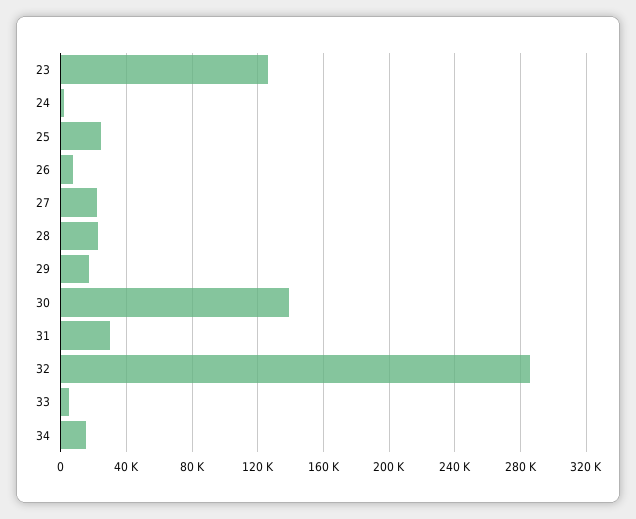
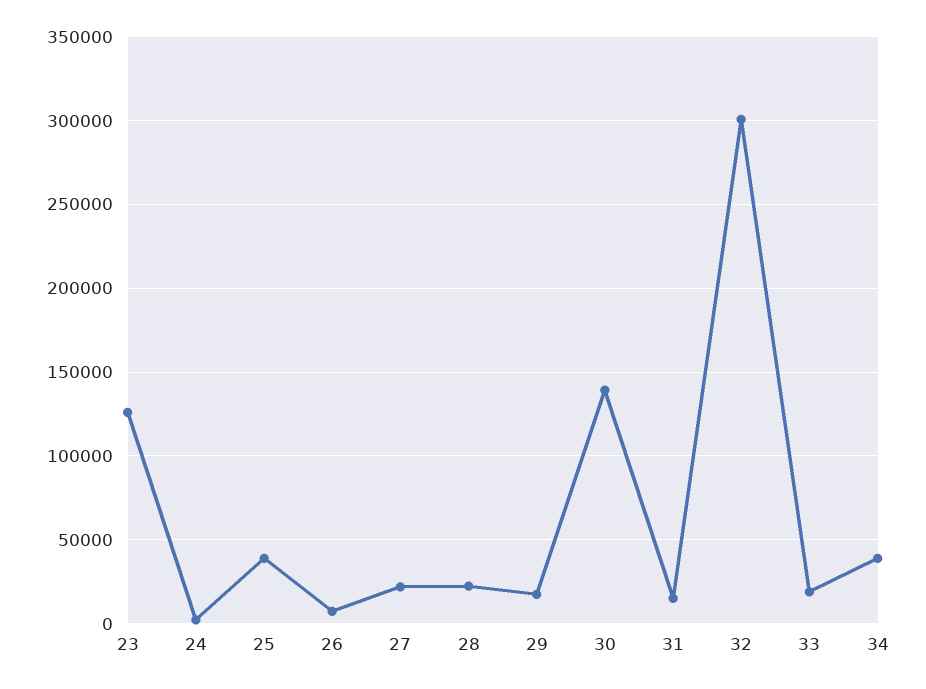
  {
    "23": 125000,
    "24": 0,
-   "25": 25000,
+   "25": 40000,
    "26": 5000,
    "27": 20000,
    "28": 20000,
    "29": 15000,
    "30": 140000,
-   "31": 30000,
+   "31": 15000,
-   "32": 285000,
+   "32": 300000,
-   "33": 5000,
+   "33": 20000,
-   "34": 15000
+   "34": 40000
  }

